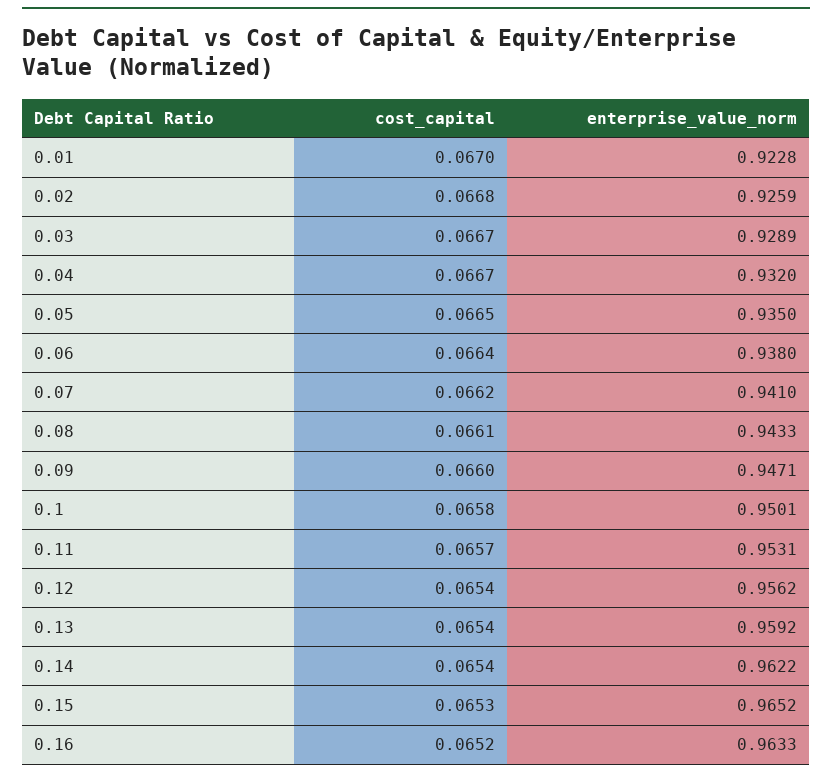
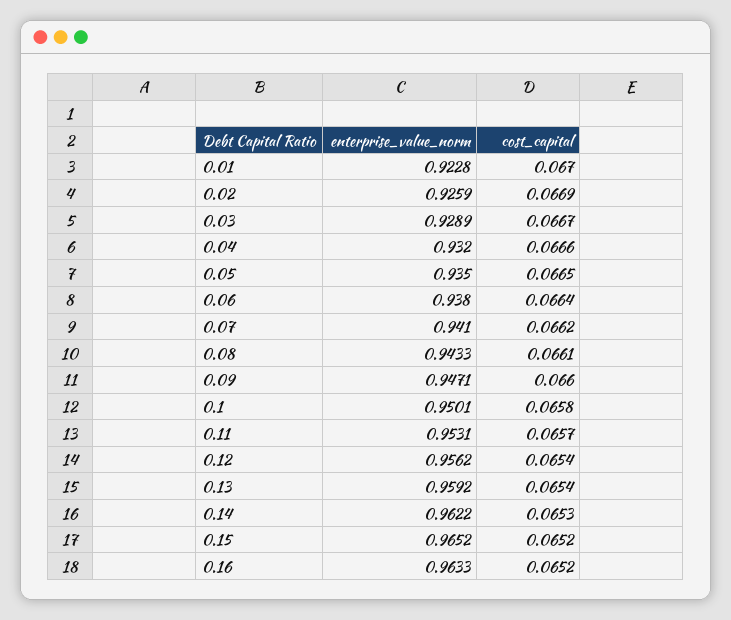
  {
    "cost_capital": {
      "0.01": 0.067,
-     "0.02": 0.0668,
+     "0.02": 0.0669,
      "0.03": 0.0667,
-     "0.04": 0.0667,
+     "0.04": 0.0666,
      "0.05": 0.0665,
      "0.06": 0.0664,
      "0.07": 0.0662,
      "0.08": 0.0661,
      "0.09": 0.066,
      "0.1": 0.0658,
      "0.11": 0.0657,
      "0.12": 0.0654,
      "0.13": 0.0654,
-     "0.14": 0.0654,
+     "0.14": 0.0653,
-     "0.15": 0.0653,
+     "0.15": 0.0652,
      "0.16": 0.0652
    },
    "enterprise_value_norm": {
      "0.01": 0.9228,
      "0.02": 0.9259,
      "0.03": 0.9289,
      "0.04": 0.932,
      "0.05": 0.935,
      "0.06": 0.938,
      "0.07": 0.941,
      "0.08": 0.9433,
      "0.09": 0.9471,
      "0.1": 0.9501,
      "0.11": 0.9531,
      "0.12": 0.9562,
      "0.13": 0.9592,
      "0.14": 0.9622,
      "0.15": 0.9652,
      "0.16": 0.9633
    }
  }

